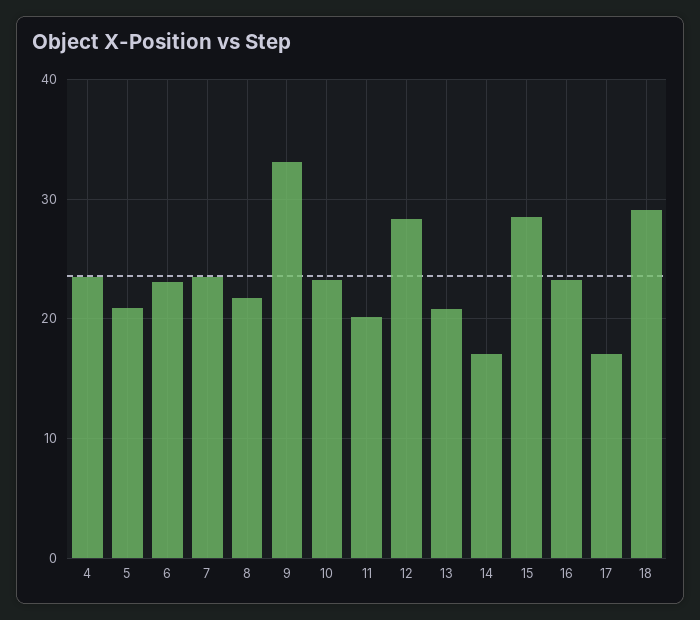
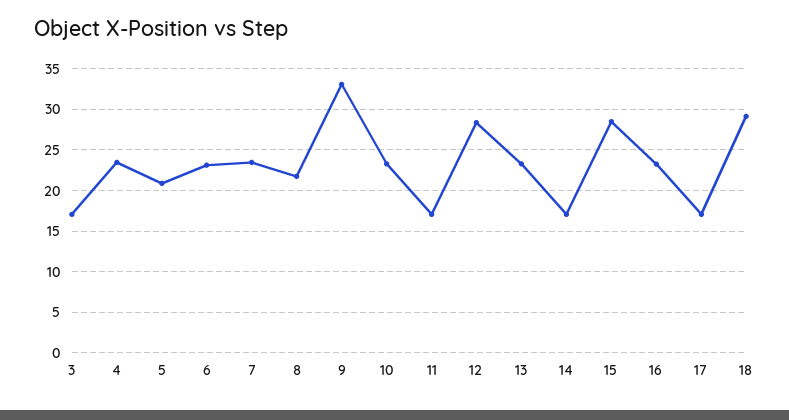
  {
    "4": 23,
    "5": 21,
    "6": 23,
    "7": 23,
    "8": 22,
    "9": 33,
    "10": 23,
-   "11": 20,
+   "11": 17,
    "12": 28,
-   "13": 21,
+   "13": 23,
    "14": 17,
    "15": 28,
    "16": 23,
    "17": 17,
-   "18": 29
+   "18": 29,
+   "3": 17
  }

